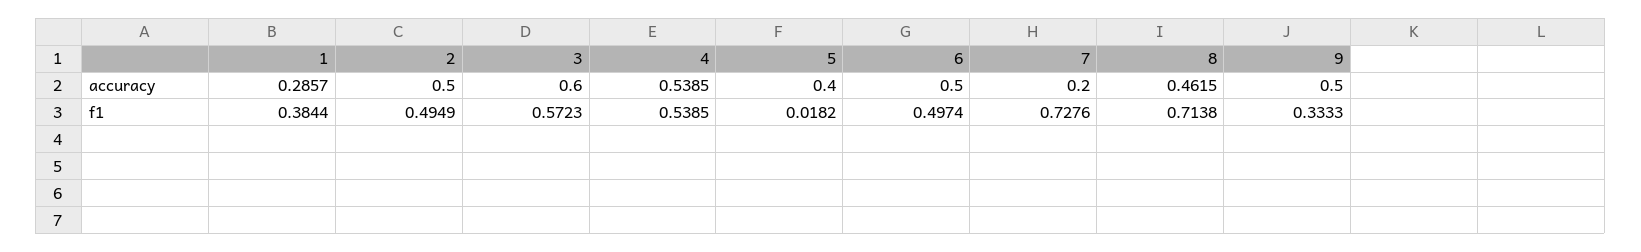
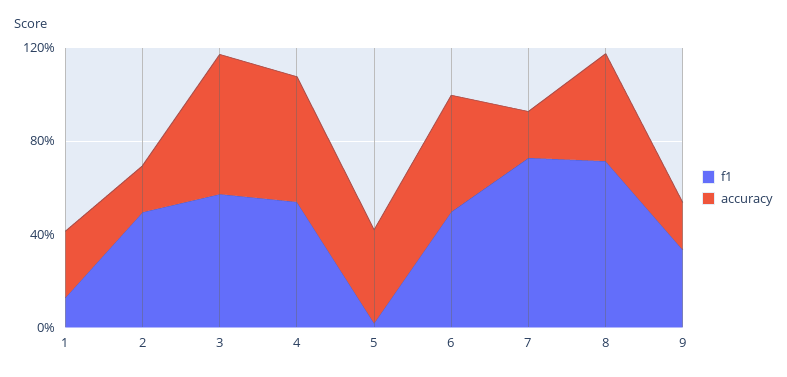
  {
    "accuracy": {
      "1": 0.2857,
-     "2": 0.5,
+     "2": 0.2,
      "3": 0.6,
      "4": 0.5385,
      "5": 0.4,
      "6": 0.5,
      "7": 0.2,
      "8": 0.4615,
-     "9": 0.5
+     "9": 0.2
    },
    "f1": {
-     "1": 0.3844,
+     "1": 0.1,
      "2": 0.4949,
      "3": 0.5723,
      "4": 0.5385,
      "5": 0.0182,
      "6": 0.4974,
      "7": 0.7276,
      "8": 0.7138,
      "9": 0.3333
    }
  }

